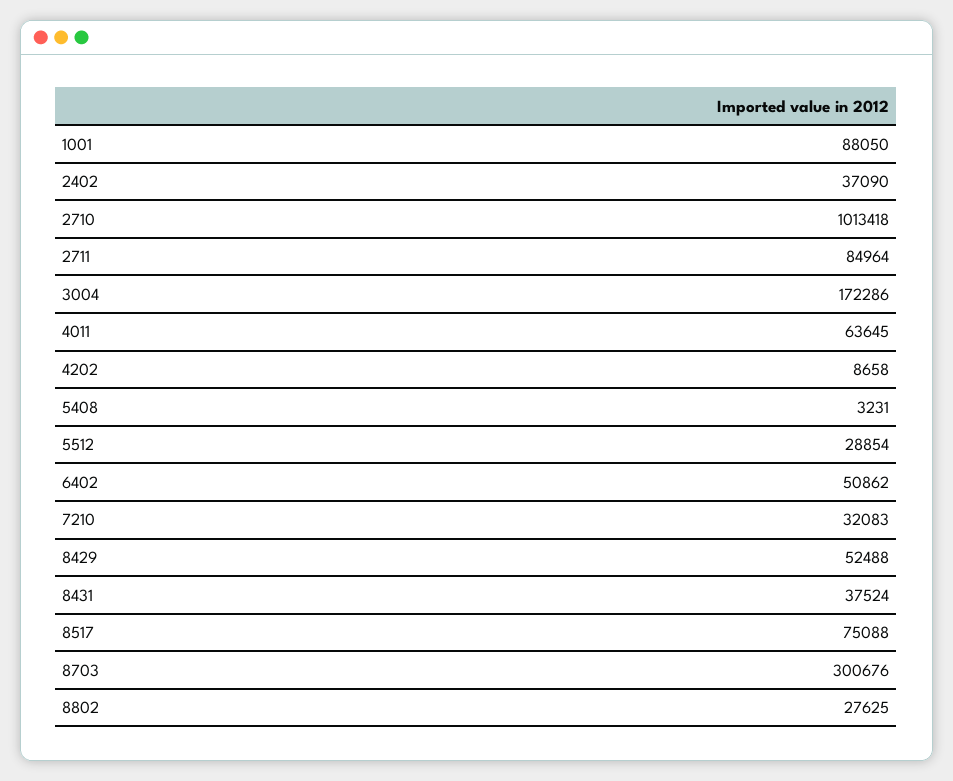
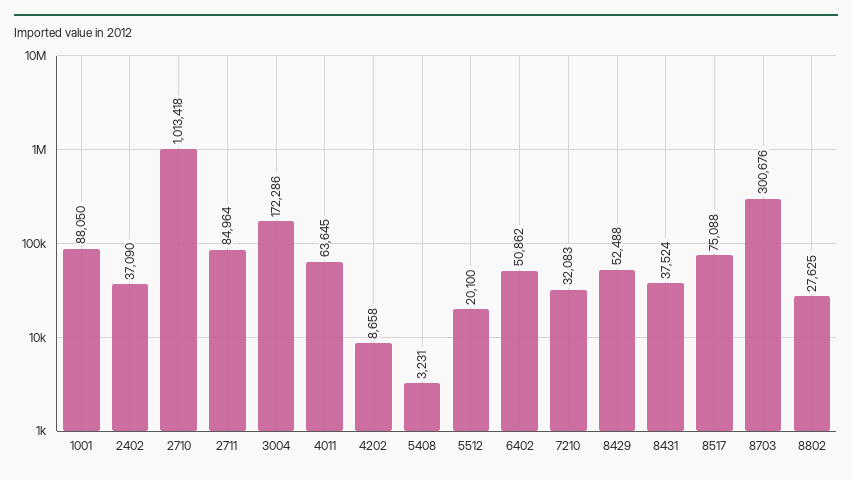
  {
    "1001": 88050,
    "2402": 37090,
    "2710": 1013418,
    "2711": 84964,
    "3004": 172286,
    "4011": 63645,
    "4202": 8658,
    "5408": 3231,
-   "5512": 28854,
+   "5512": 20100,
    "6402": 50862,
    "7210": 32083,
    "8429": 52488,
    "8431": 37524,
    "8517": 75088,
    "8703": 300676,
    "8802": 27625
  }

